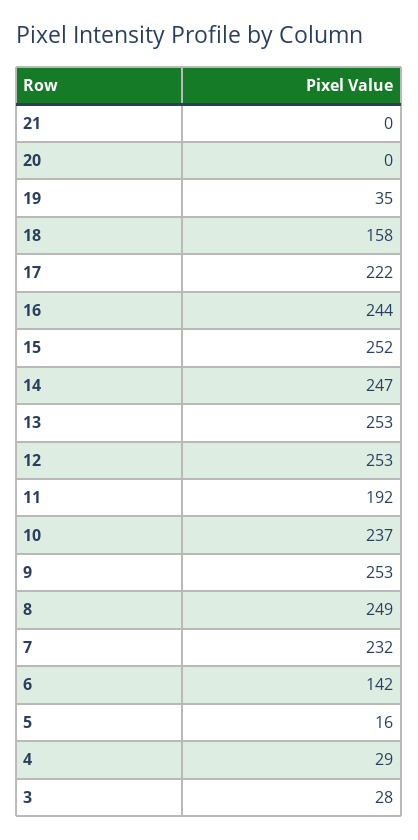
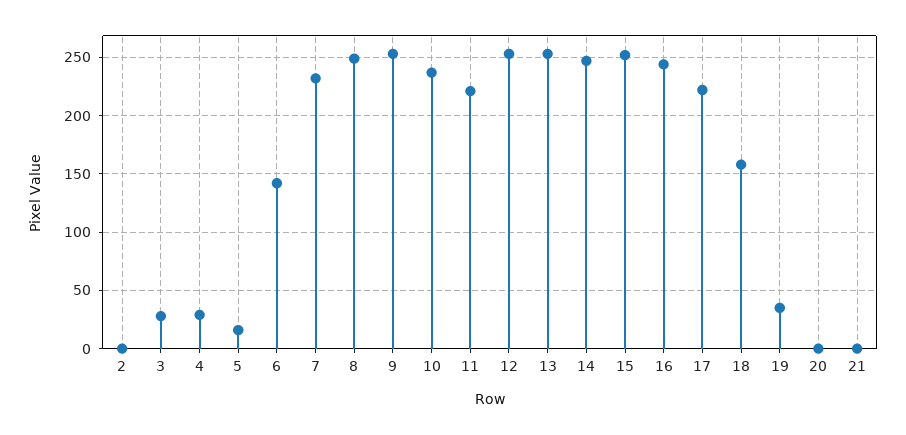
  {
    "21": 0,
    "20": 0,
    "19": 35,
    "18": 158,
    "17": 222,
    "16": 244,
    "15": 252,
    "14": 247,
    "13": 253,
    "12": 253,
-   "11": 192,
+   "11": 220,
    "10": 237,
    "9": 253,
    "8": 249,
    "7": 232,
    "6": 142,
    "5": 16,
    "4": 29,
-   "3": 28
+   "3": 28,
+   "2": 0
  }

